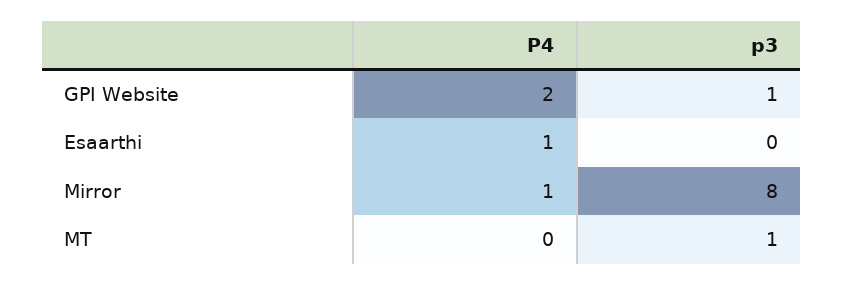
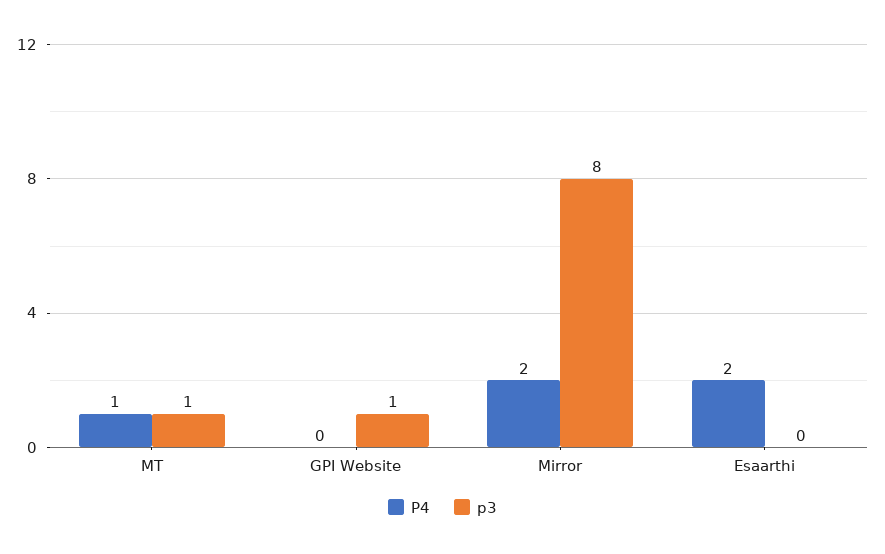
  {
    "P4": {
-     "GPI Website": 2,
+     "GPI Website": 0,
-     "Esaarthi": 1,
+     "Esaarthi": 2,
-     "Mirror": 1,
+     "Mirror": 2,
-     "MT": 0
+     "MT": 1
    },
    "p3": {
      "GPI Website": 1,
      "Esaarthi": 0,
      "Mirror": 8,
      "MT": 1
    }
  }

